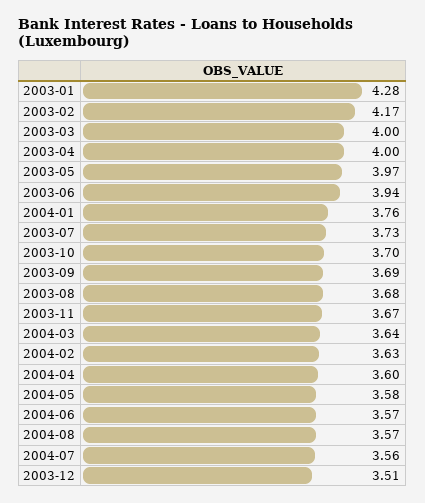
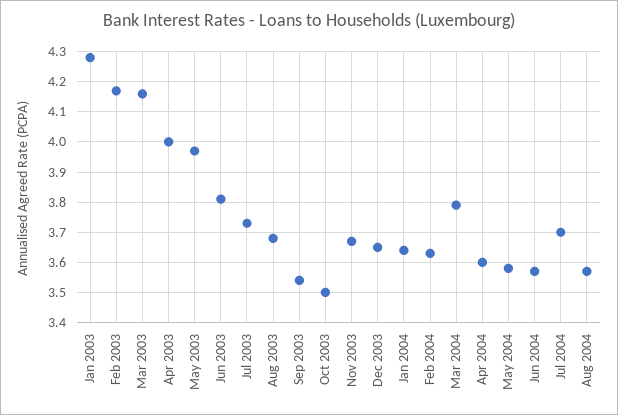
  {
    "2003-01": 4.28,
    "2003-02": 4.17,
-   "2003-03": 4,
+   "2003-03": 4.15,
    "2003-04": 4,
    "2003-05": 3.97,
-   "2003-06": 3.94,
+   "2003-06": 3.8,
-   "2004-01": 3.76,
+   "2004-01": 3.65,
    "2003-07": 3.73,
-   "2003-10": 3.7,
+   "2003-10": 3.5,
-   "2003-09": 3.69,
+   "2003-09": 3.55,
    "2003-08": 3.68,
    "2003-11": 3.67,
-   "2004-03": 3.64,
+   "2004-03": 3.8,
    "2004-02": 3.63,
    "2004-04": 3.6,
    "2004-05": 3.58,
    "2004-06": 3.57,
    "2004-08": 3.57,
-   "2004-07": 3.56,
+   "2004-07": 3.7,
-   "2003-12": 3.51
+   "2003-12": 3.65
  }

